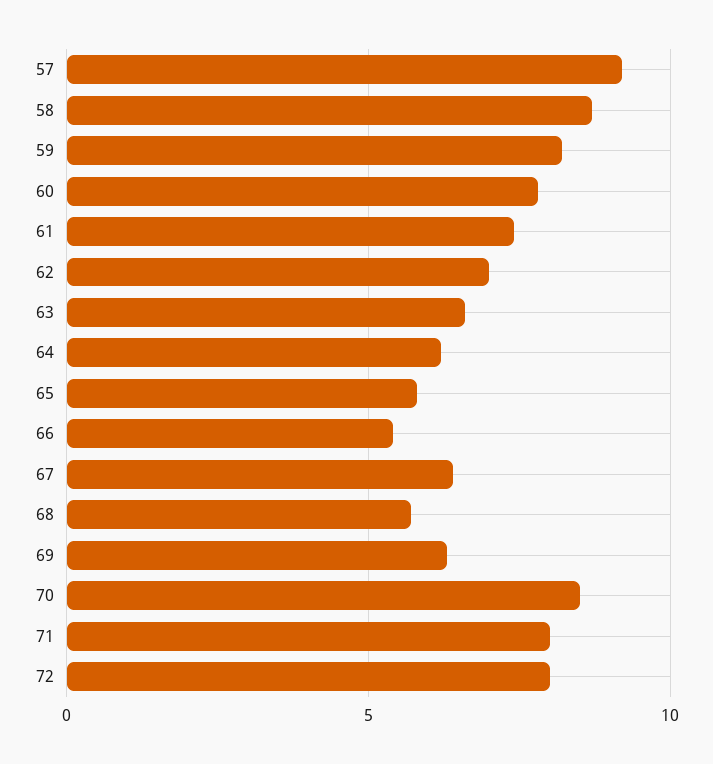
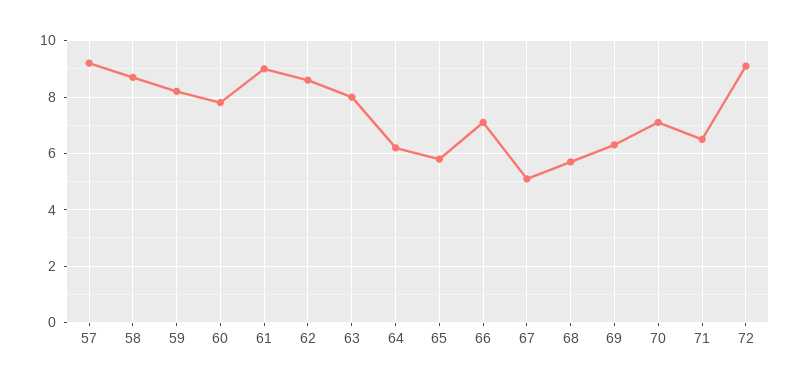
  {
    "57": 9,
    "58": 8.5,
    "59": 8,
    "60": 8,
-   "61": 7.5,
+   "61": 9,
-   "62": 7,
+   "62": 8.5,
-   "63": 6.5,
+   "63": 8,
    "64": 6,
    "65": 6,
-   "66": 5.5,
+   "66": 7,
-   "67": 6.5,
+   "67": 5,
    "68": 5.5,
    "69": 6.5,
-   "70": 8.5,
+   "70": 7,
-   "71": 8,
+   "71": 6.5,
-   "72": 8
+   "72": 9
  }

